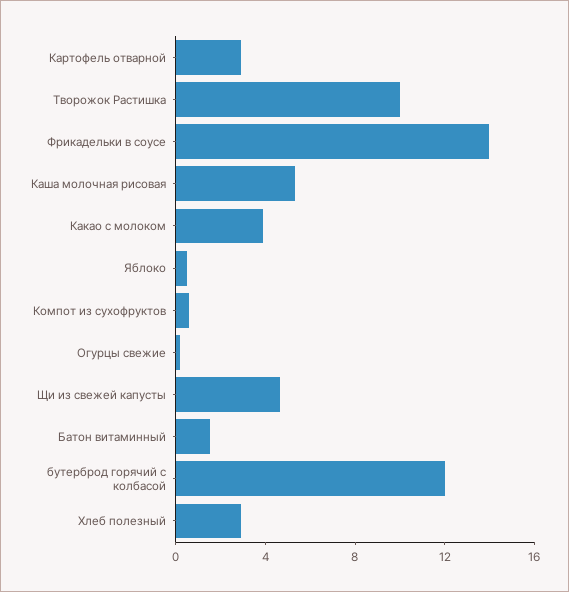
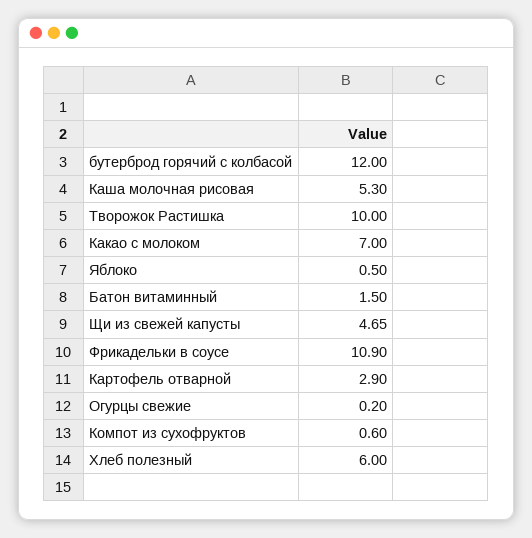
  {
    "Картофель отварной": 2.9,
    "Творожок Растишка": 10,
-   "Фрикадельки в соусе": 14,
+   "Фрикадельки в соусе": 10.9,
    "Каша молочная рисовая": 5.3,
-   "Какао с молоком": 4,
+   "Какао с молоком": 7,
    "Яблоко": 0.5,
    "Компот из сухофруктов": 0.6,
    "Огурцы свежие": 0.2,
    "Щи из свежей капусты": 4.65,
    "Батон витаминный": 1.5,
    "бутерброд горячий с колбасой": 12,
-   "Хлеб полезный": 3
+   "Хлеб полезный": 6
  }

